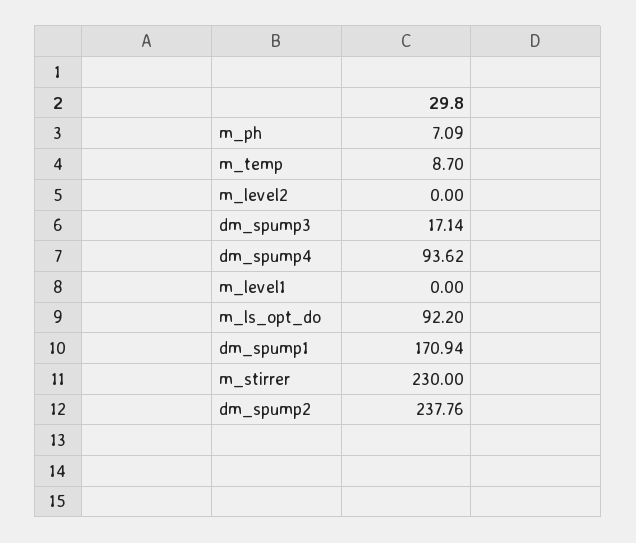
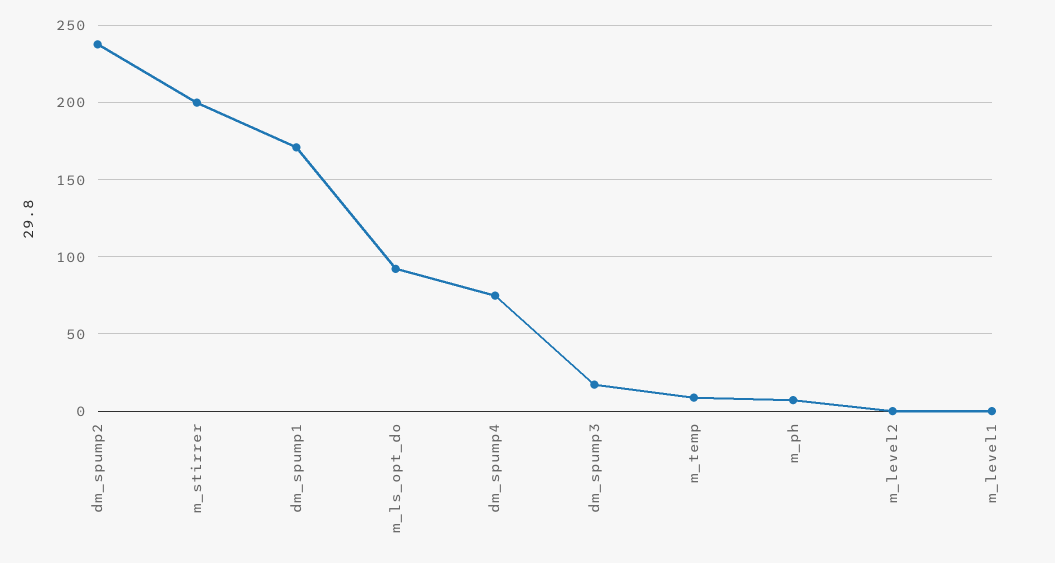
  {
    "m_ph": 7.09,
    "m_temp": 8.7,
    "m_level2": 0,
    "dm_spump3": 17.14,
-   "dm_spump4": 93.62,
+   "dm_spump4": 75,
    "m_level1": 0,
    "m_ls_opt_do": 92.2,
    "dm_spump1": 170.94,
-   "m_stirrer": 230,
+   "m_stirrer": 200,
    "dm_spump2": 237.76
  }

